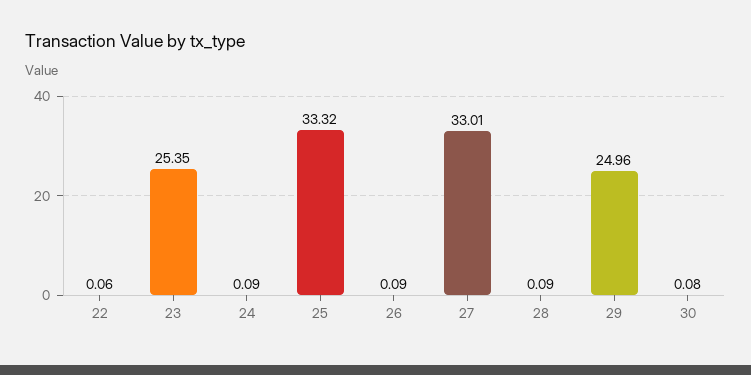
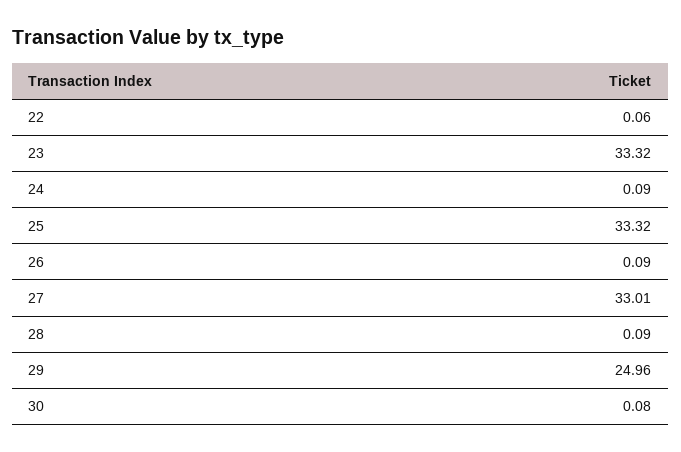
  {
    "22": 0.06,
-   "23": 25.35,
+   "23": 33.32,
    "24": 0.09,
    "25": 33.32,
    "26": 0.09,
    "27": 33.01,
    "28": 0.09,
    "29": 24.96,
    "30": 0.08
  }

